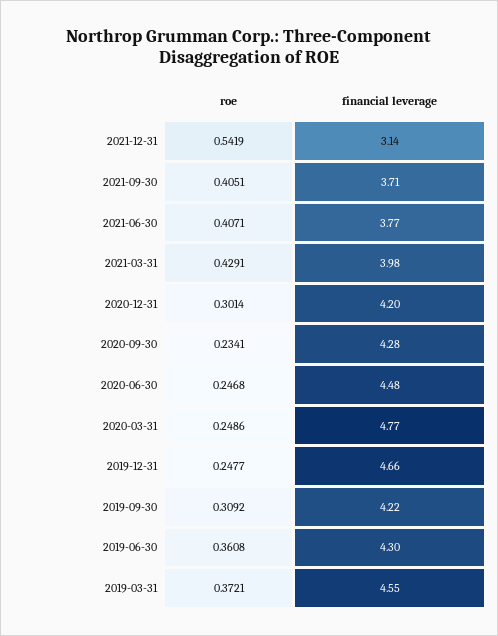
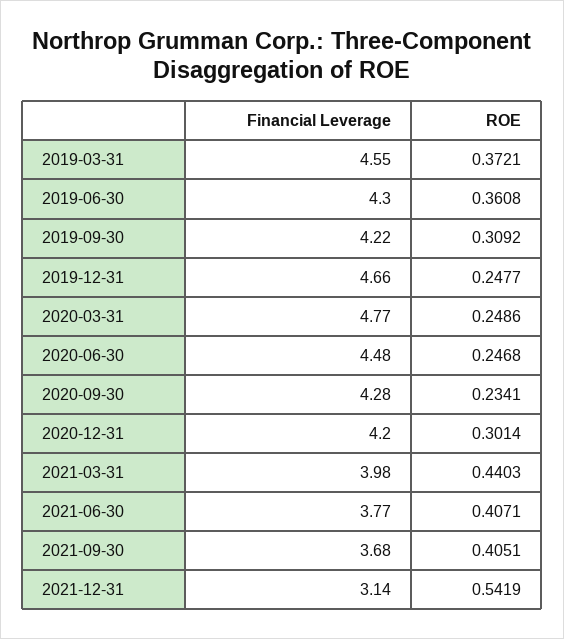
  {
    "roe": {
      "2021-12-31": 0.5419,
      "2021-09-30": 0.4051,
      "2021-06-30": 0.4071,
-     "2021-03-31": 0.4291,
+     "2021-03-31": 0.4403,
      "2020-12-31": 0.3014,
      "2020-09-30": 0.2341,
      "2020-06-30": 0.2468,
      "2020-03-31": 0.2486,
      "2019-12-31": 0.2477,
      "2019-09-30": 0.3092,
      "2019-06-30": 0.3608,
      "2019-03-31": 0.3721
    },
    "financial leverage": {
      "2021-12-31": 3.14,
-     "2021-09-30": 3.71,
+     "2021-09-30": 3.68,
      "2021-06-30": 3.77,
      "2021-03-31": 3.98,
      "2020-12-31": 4.2,
      "2020-09-30": 4.28,
      "2020-06-30": 4.48,
      "2020-03-31": 4.77,
      "2019-12-31": 4.66,
      "2019-09-30": 4.22,
      "2019-06-30": 4.3,
      "2019-03-31": 4.55
    }
  }

